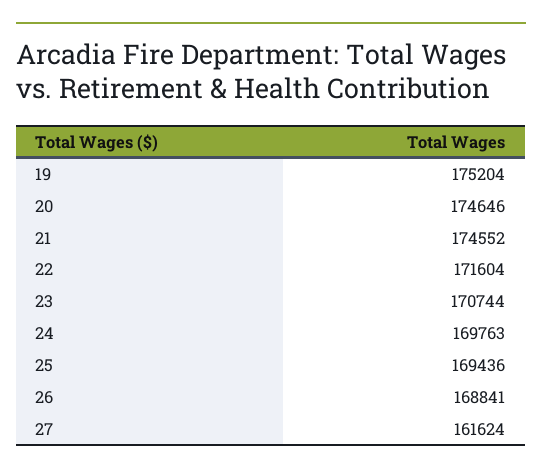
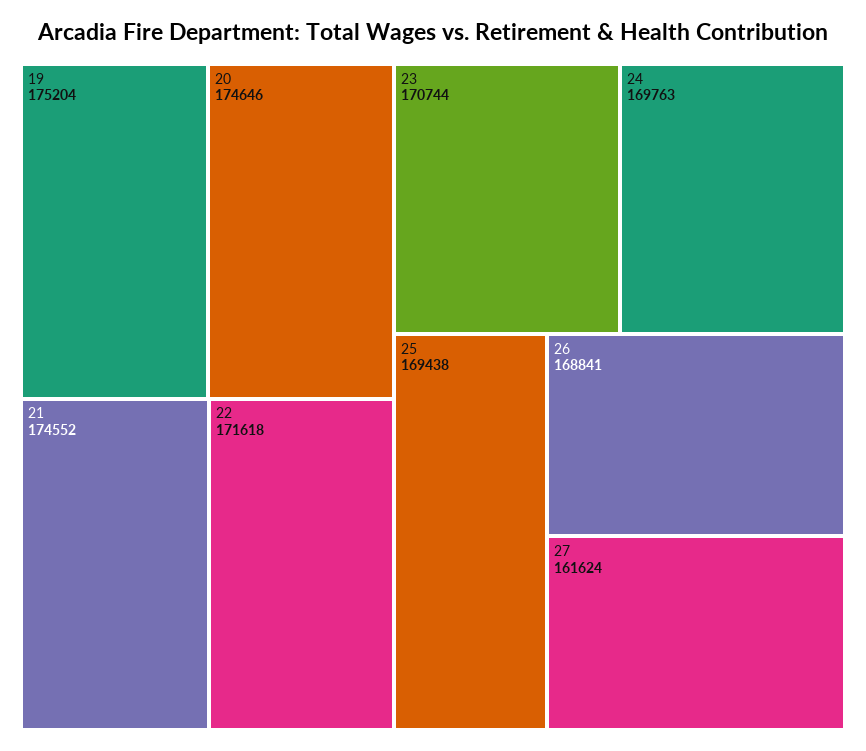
  {
    "19": 175204,
    "20": 174646,
    "21": 174552,
-   "22": 171604,
+   "22": 171618,
    "23": 170744,
    "24": 169763,
-   "25": 169436,
+   "25": 169438,
    "26": 168841,
    "27": 161624
  }

